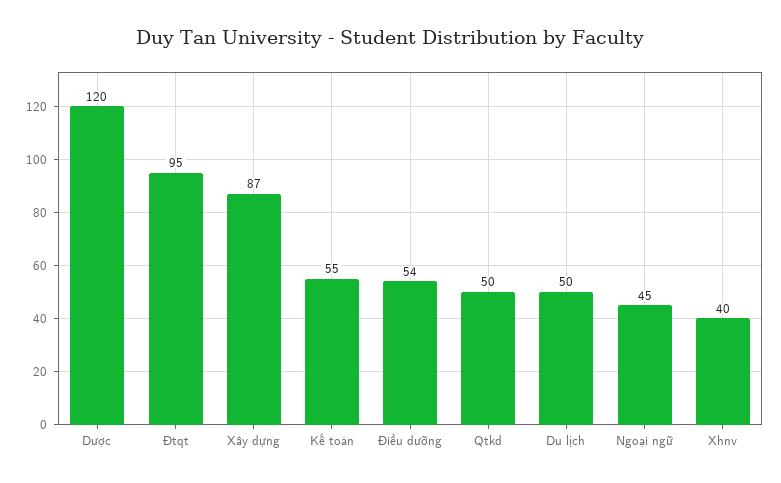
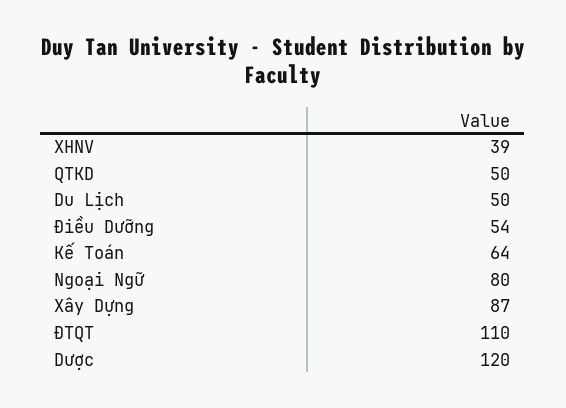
  {
    "Dược": 120,
-   "Đtqt": 95,
+   "Đtqt": 110,
    "Xây dựng": 87,
-   "Kế toán": 55,
+   "Kế toán": 64,
    "Điều dưỡng": 54,
    "Qtkd": 50,
    "Du lịch": 50,
-   "Ngoại ngữ": 45,
+   "Ngoại ngữ": 80,
-   "Xhnv": 40
+   "Xhnv": 39
  }

